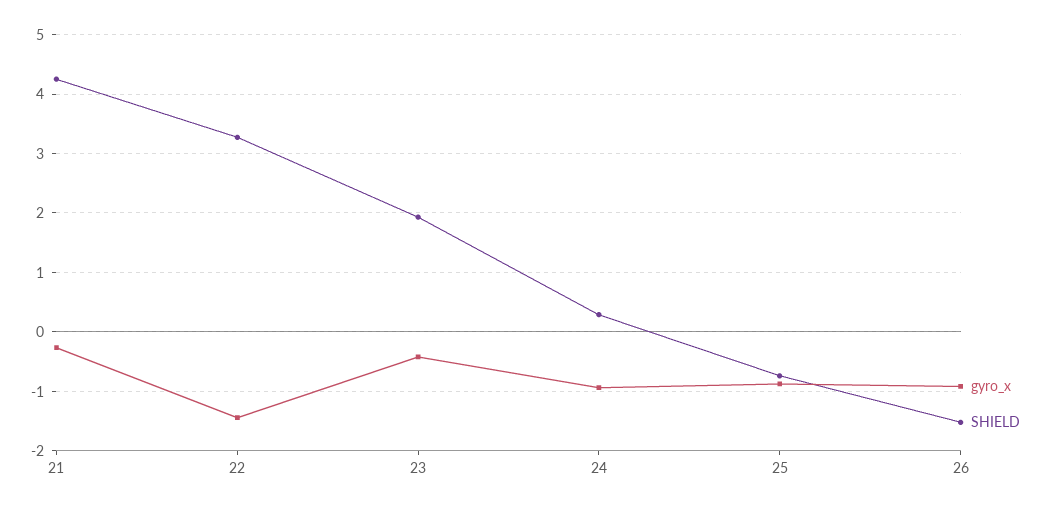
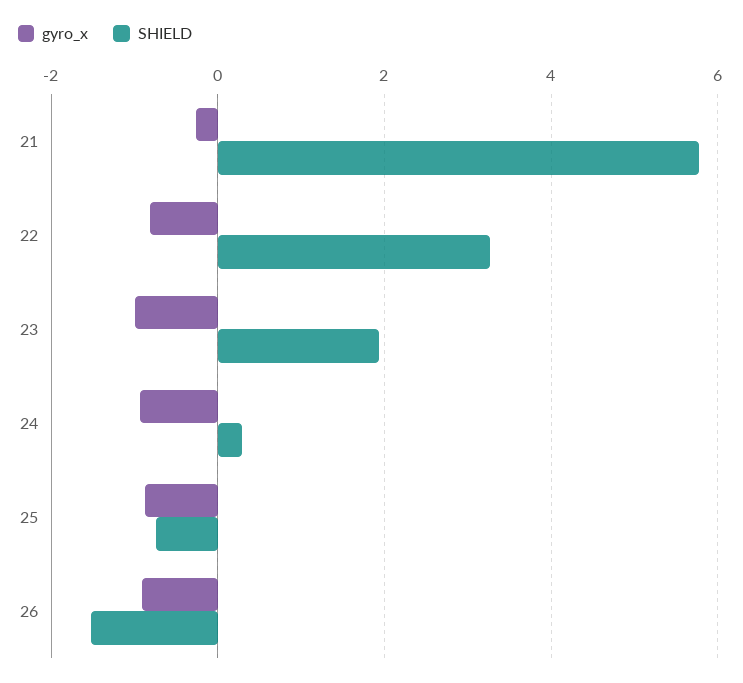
  {
    "gyro_x": {
      "21": -0.2,
-     "22": -1.4,
+     "22": -0.8,
-     "23": -0.4,
+     "23": -1,
      "24": -1,
      "25": -0.8,
      "26": -1
    },
    "SHIELD": {
-     "21": 4.2,
+     "21": 5.8,
      "22": 3.2,
      "23": 2,
      "24": 0.2,
      "25": -0.8,
      "26": -1.6
    }
  }

